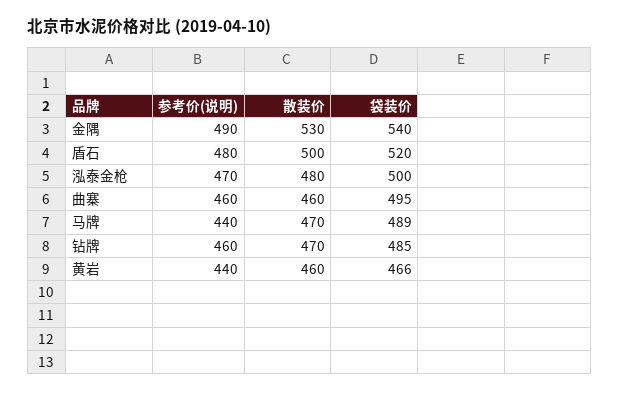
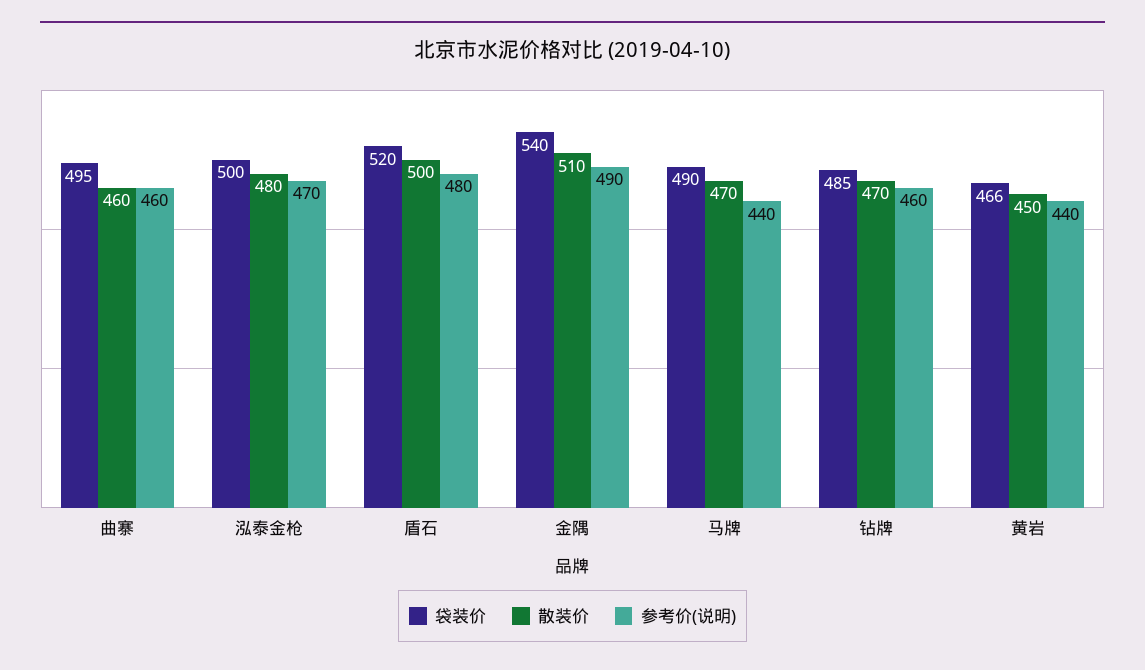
  {
    "参考价(说明)": {
      "金隅": 490,
      "盾石": 480,
      "泓泰金枪": 470,
      "曲寨": 460,
      "马牌": 440,
      "钻牌": 460,
      "黄岩": 440
    },
    "散装价": {
-     "金隅": 530,
+     "金隅": 510,
      "盾石": 500,
      "泓泰金枪": 480,
      "曲寨": 460,
      "马牌": 470,
      "钻牌": 470,
-     "黄岩": 460
+     "黄岩": 450
    },
    "袋装价": {
      "金隅": 540,
      "盾石": 520,
      "泓泰金枪": 500,
      "曲寨": 495,
-     "马牌": 489,
+     "马牌": 490,
      "钻牌": 485,
      "黄岩": 466
    }
  }

